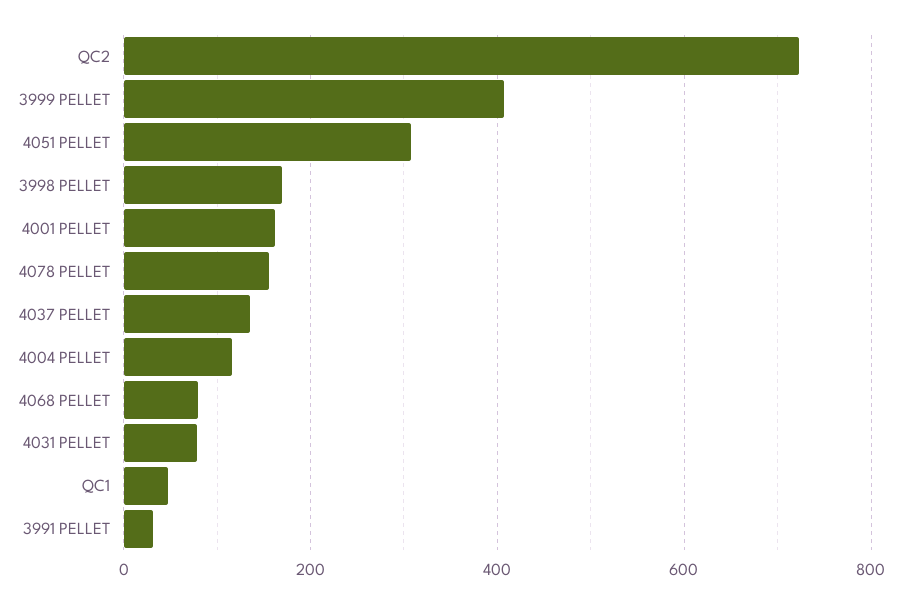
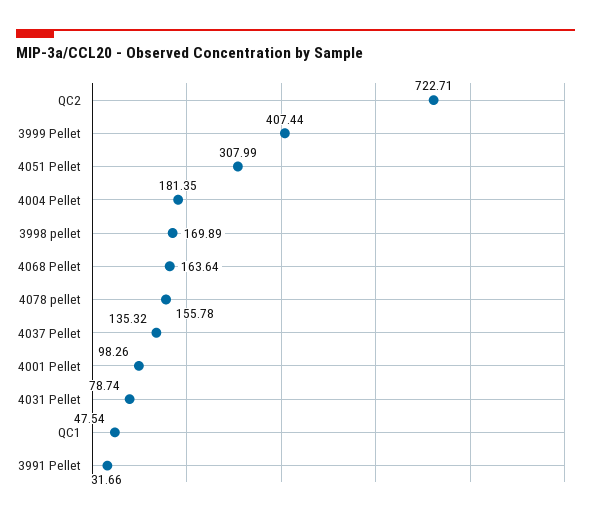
  {
    "QC2": 722.71,
    "3999 PELLET": 407.44,
    "4051 PELLET": 307.99,
    "3998 PELLET": 169.89,
-   "4001 PELLET": 160,
+   "4001 PELLET": 98.26,
    "4078 PELLET": 155.78,
    "4037 PELLET": 135.32,
-   "4004 PELLET": 120,
+   "4004 PELLET": 181.35,
-   "4068 PELLET": 80,
+   "4068 PELLET": 163.64,
    "4031 PELLET": 78.74,
    "QC1": 47.54,
    "3991 PELLET": 31.66
  }

